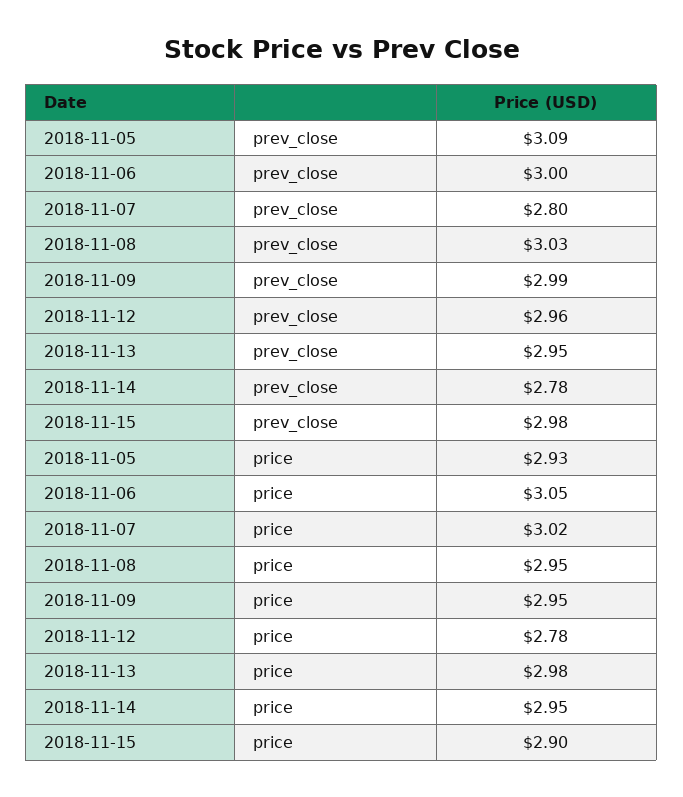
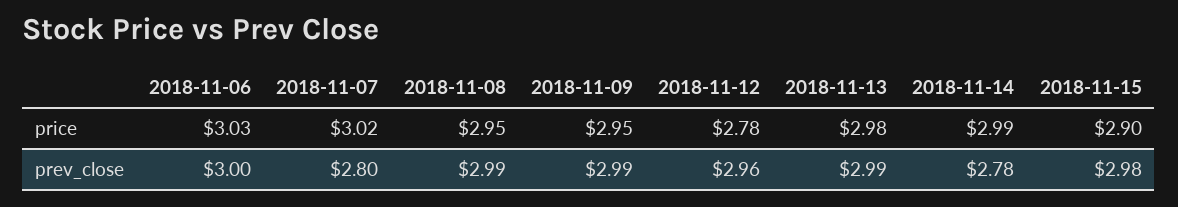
  {
-   "2018-11-05": {
-     "prev_close": 3.09,
-     "price": 2.93
-   },
    "2018-11-06": {
      "prev_close": 3,
-     "price": 3.05
+     "price": 3.03
    },
    "2018-11-07": {
      "prev_close": 2.8,
      "price": 3.02
    },
    "2018-11-08": {
-     "prev_close": 3.03,
+     "prev_close": 2.99,
      "price": 2.95
    },
    "2018-11-09": {
      "prev_close": 2.99,
      "price": 2.95
    },
    "2018-11-12": {
      "prev_close": 2.96,
      "price": 2.78
    },
    "2018-11-13": {
-     "prev_close": 2.95,
+     "prev_close": 2.99,
      "price": 2.98
    },
    "2018-11-14": {
      "prev_close": 2.78,
-     "price": 2.95
+     "price": 2.99
    },
    "2018-11-15": {
      "prev_close": 2.98,
      "price": 2.9
    }
  }

